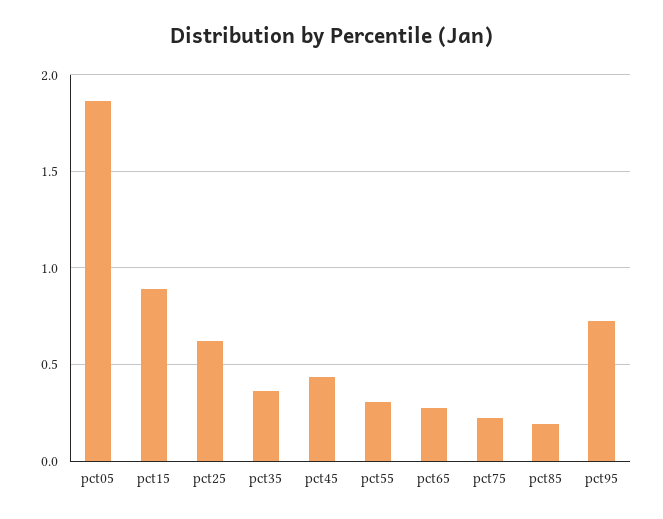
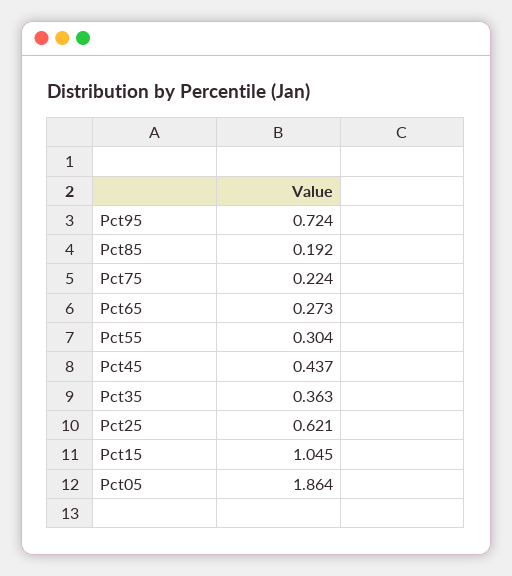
  {
    "pct05": 1.864,
-   "pct15": 0.9,
+   "pct15": 1.045,
    "pct25": 0.621,
    "pct35": 0.363,
    "pct45": 0.437,
    "pct55": 0.304,
    "pct65": 0.273,
    "pct75": 0.224,
    "pct85": 0.192,
    "pct95": 0.724
  }

